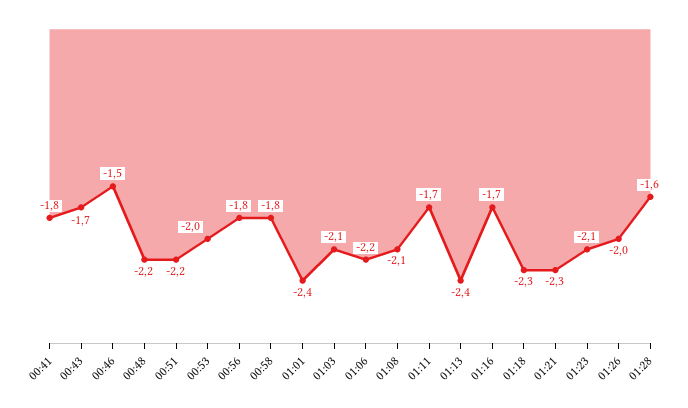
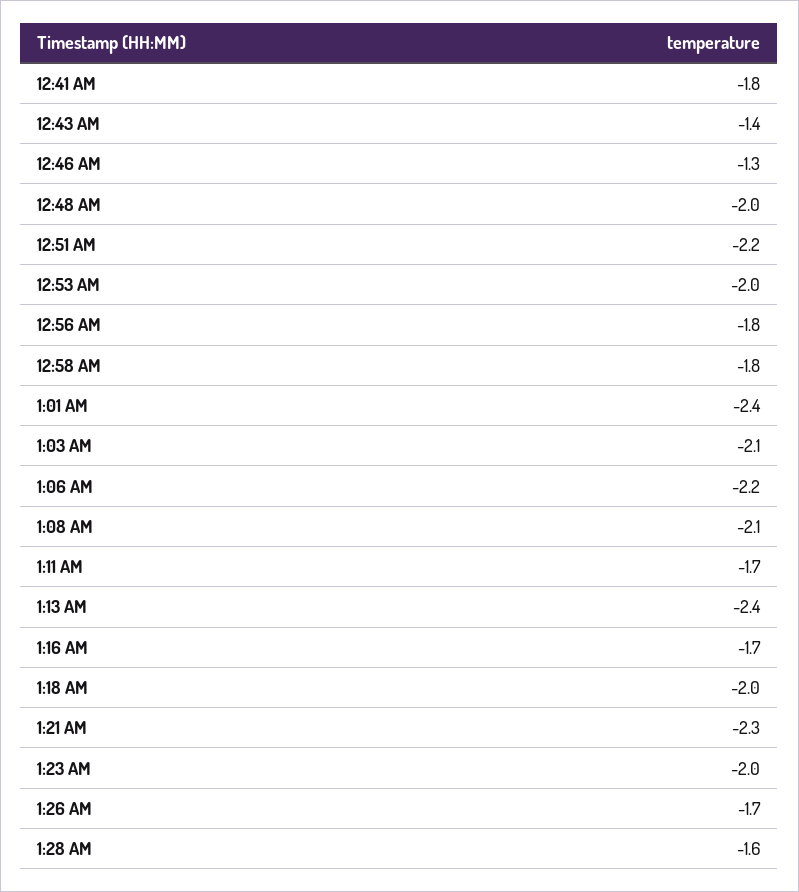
  {
    "00:41": -1.8,
-   "00:43": -1.7,
+   "00:43": -1.4,
-   "00:46": -1.5,
+   "00:46": -1.3,
-   "00:48": -2.2,
+   "00:48": -2,
    "00:51": -2.2,
    "00:53": -2,
    "00:56": -1.8,
    "00:58": -1.8,
    "01:01": -2.4,
    "01:03": -2.1,
    "01:06": -2.2,
    "01:08": -2.1,
    "01:11": -1.7,
    "01:13": -2.4,
    "01:16": -1.7,
-   "01:18": -2.3,
+   "01:18": -2,
    "01:21": -2.3,
-   "01:23": -2.1,
+   "01:23": -2,
-   "01:26": -2,
+   "01:26": -1.7,
    "01:28": -1.6
  }

